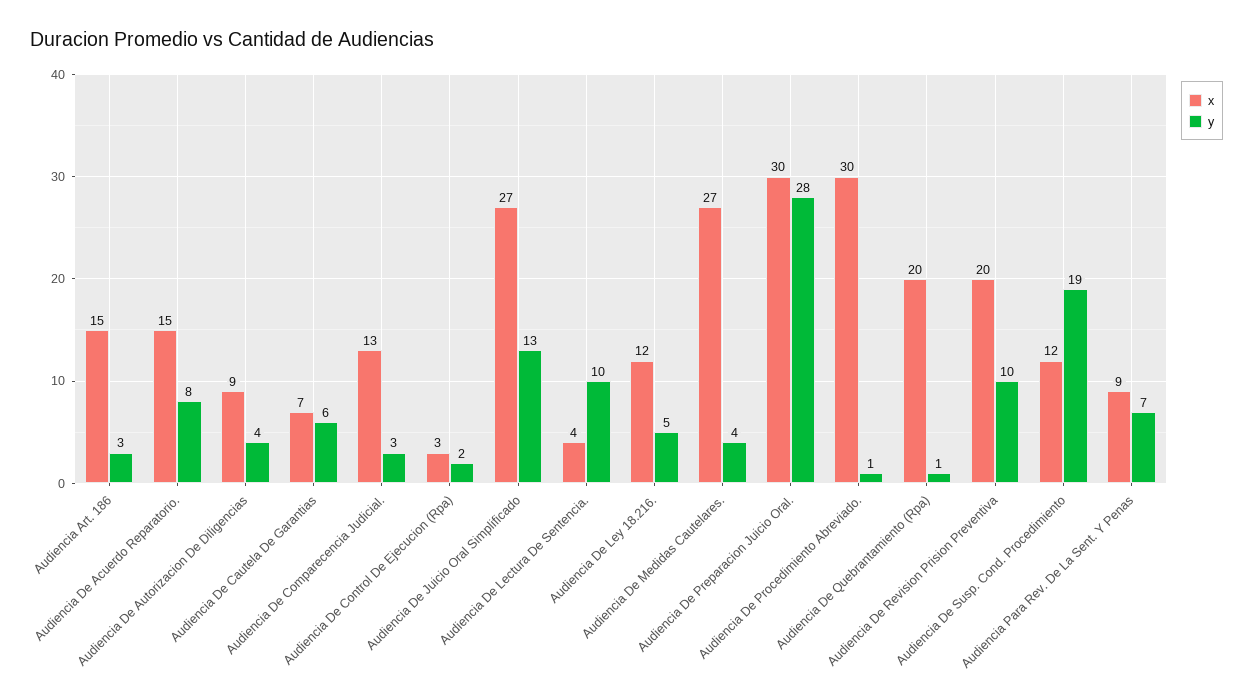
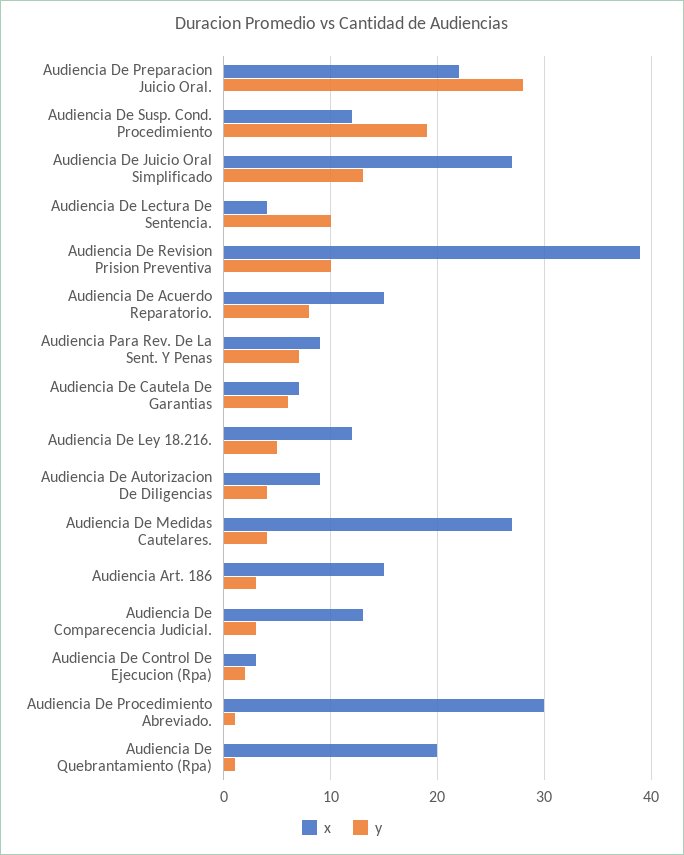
  {
    "x": {
      "Audiencia Art. 186": 15,
      "Audiencia De Acuerdo Reparatorio.": 15,
      "Audiencia De Autorizacion De Diligencias": 9,
      "Audiencia De Cautela De Garantias": 7,
      "Audiencia De Comparecencia Judicial.": 13,
      "Audiencia De Control De Ejecucion (Rpa)": 3,
      "Audiencia De Juicio Oral Simplificado": 27,
      "Audiencia De Lectura De Sentencia.": 4,
      "Audiencia De Ley 18.216.": 12,
      "Audiencia De Medidas Cautelares.": 27,
-     "Audiencia De Preparacion Juicio Oral.": 30,
+     "Audiencia De Preparacion Juicio Oral.": 22,
      "Audiencia De Procedimiento Abreviado.": 30,
      "Audiencia De Quebrantamiento (Rpa)": 20,
-     "Audiencia De Revision Prision Preventiva": 20,
+     "Audiencia De Revision Prision Preventiva": 39,
      "Audiencia De Susp. Cond. Procedimiento": 12,
      "Audiencia Para Rev. De La Sent. Y Penas": 9
    },
    "y": {
      "Audiencia Art. 186": 3,
      "Audiencia De Acuerdo Reparatorio.": 8,
      "Audiencia De Autorizacion De Diligencias": 4,
      "Audiencia De Cautela De Garantias": 6,
      "Audiencia De Comparecencia Judicial.": 3,
      "Audiencia De Control De Ejecucion (Rpa)": 2,
      "Audiencia De Juicio Oral Simplificado": 13,
      "Audiencia De Lectura De Sentencia.": 10,
      "Audiencia De Ley 18.216.": 5,
      "Audiencia De Medidas Cautelares.": 4,
      "Audiencia De Preparacion Juicio Oral.": 28,
      "Audiencia De Procedimiento Abreviado.": 1,
      "Audiencia De Quebrantamiento (Rpa)": 1,
      "Audiencia De Revision Prision Preventiva": 10,
      "Audiencia De Susp. Cond. Procedimiento": 19,
      "Audiencia Para Rev. De La Sent. Y Penas": 7
    }
  }

